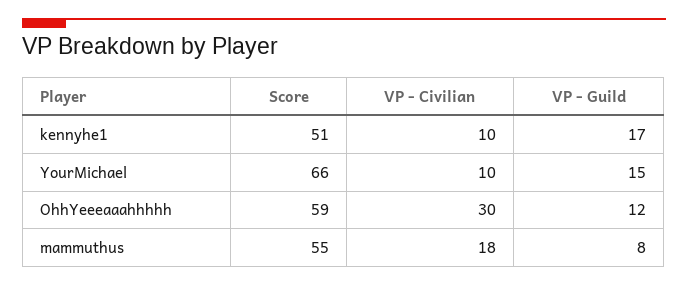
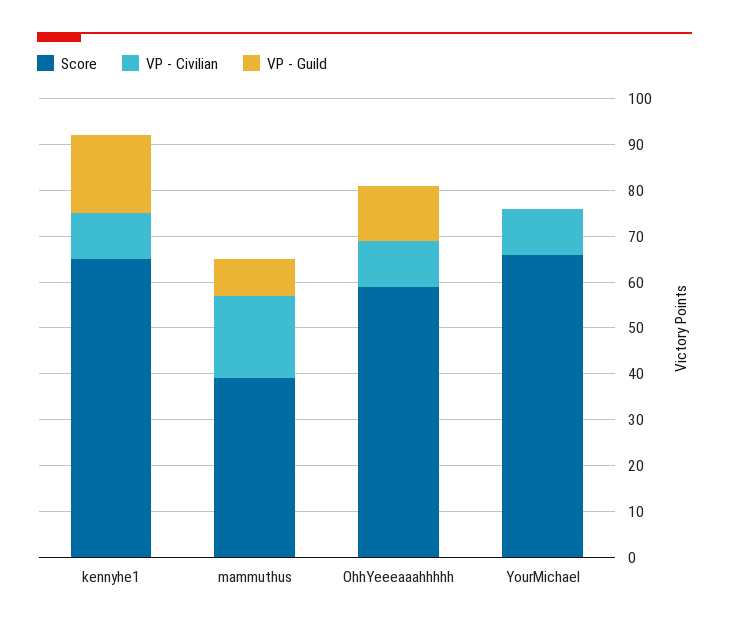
  {
    "Score": {
-     "kennyhe1": 51,
+     "kennyhe1": 65,
      "YourMichael": 66,
      "OhhYeeeaaahhhhh": 59,
-     "mammuthus": 55
+     "mammuthus": 40
    },
    "VP - Civilian": {
      "kennyhe1": 10,
      "YourMichael": 10,
-     "OhhYeeeaaahhhhh": 30,
+     "OhhYeeeaaahhhhh": 10,
      "mammuthus": 18
    },
    "VP - Guild": {
      "kennyhe1": 17,
-     "YourMichael": 15,
+     "YourMichael": 0,
      "OhhYeeeaaahhhhh": 12,
      "mammuthus": 8
    }
  }

